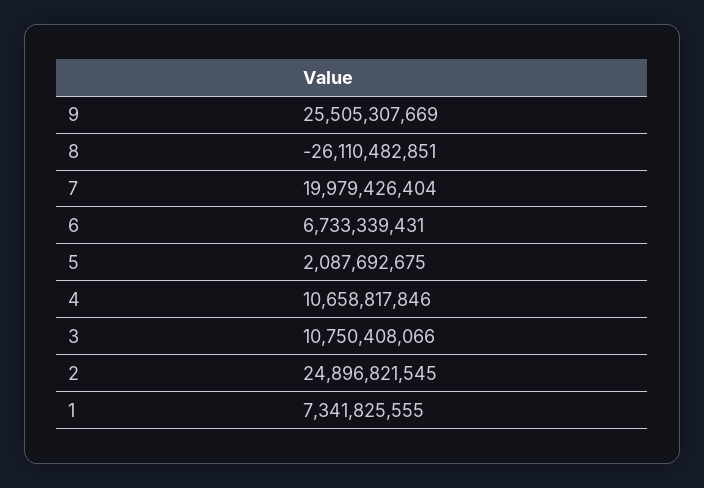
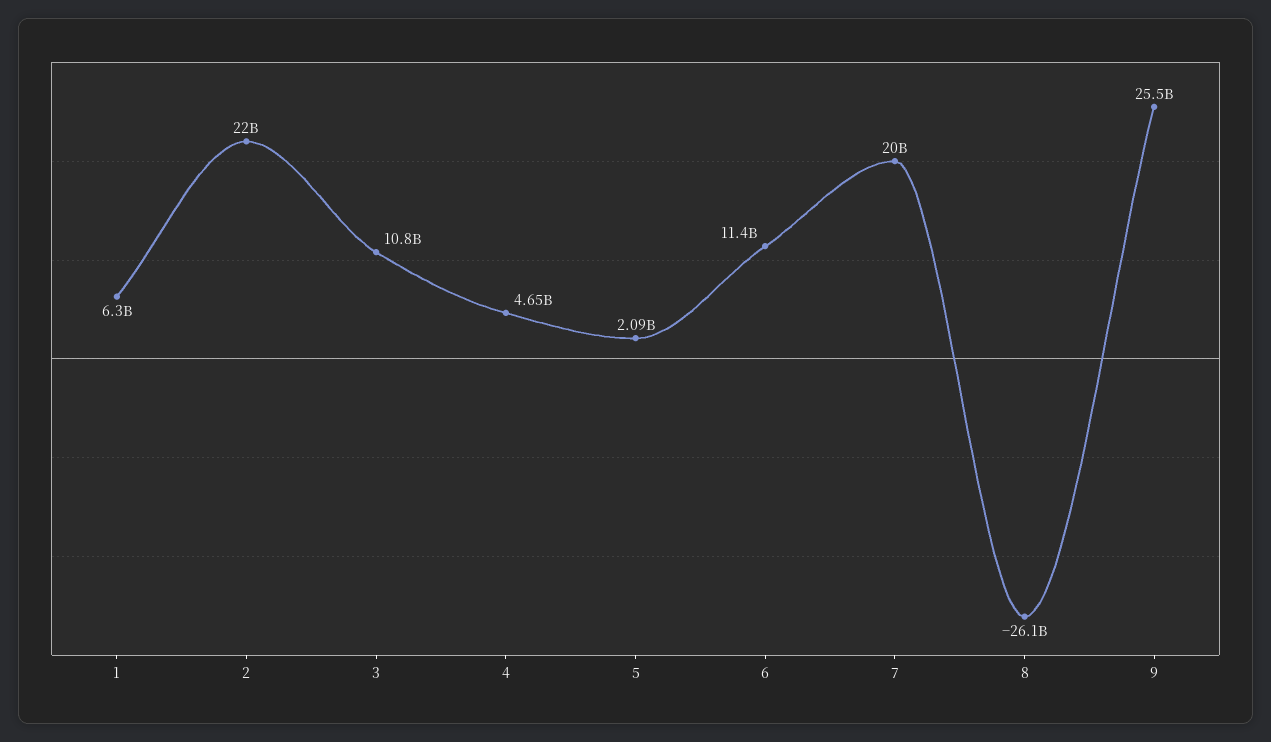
  {
    "9": 25505307669,
    "8": -26110482851,
    "7": 19979426404,
-   "6": 6733339431,
+   "6": 11400000000,
    "5": 2087692675,
-   "4": 10658817846,
+   "4": 4650000000,
    "3": 10750408066,
-   "2": 24896821545,
+   "2": 22000000000,
-   "1": 7341825555
+   "1": 6300000000
  }

